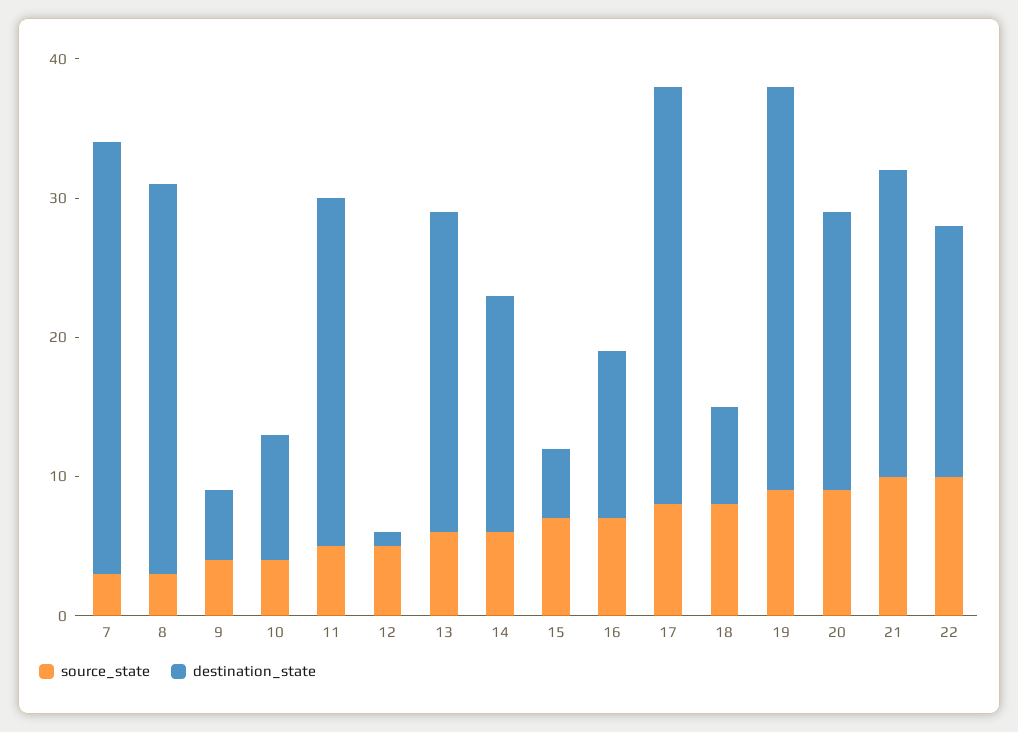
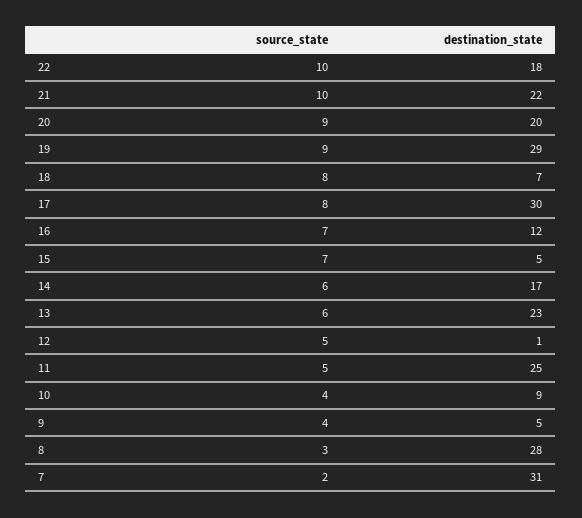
  {
    "source_state": {
-     "7": 3,
+     "7": 2,
      "8": 3,
      "9": 4,
      "10": 4,
      "11": 5,
      "12": 5,
      "13": 6,
      "14": 6,
      "15": 7,
      "16": 7,
      "17": 8,
      "18": 8,
      "19": 9,
      "20": 9,
      "21": 10,
      "22": 10
    },
    "destination_state": {
      "7": 31,
      "8": 28,
      "9": 5,
      "10": 9,
      "11": 25,
      "12": 1,
      "13": 23,
      "14": 17,
      "15": 5,
      "16": 12,
      "17": 30,
      "18": 7,
      "19": 29,
      "20": 20,
      "21": 22,
      "22": 18
    }
  }

